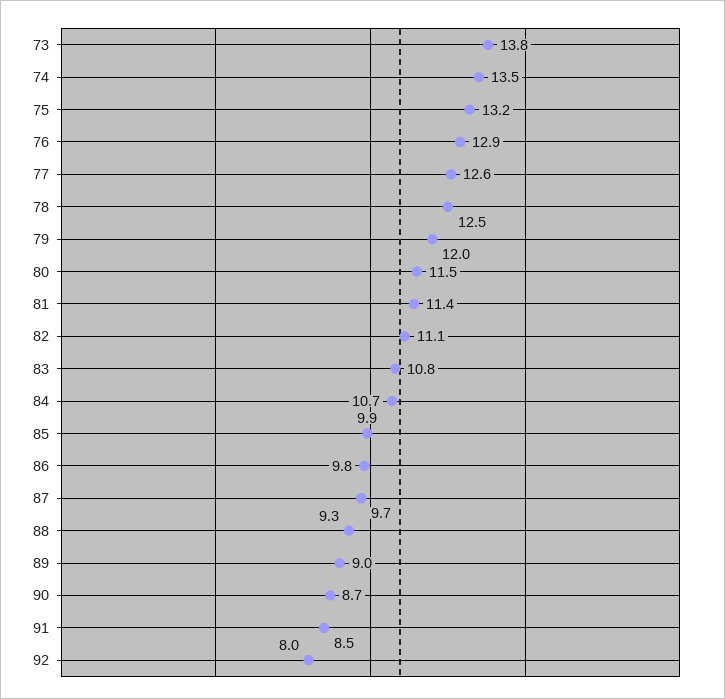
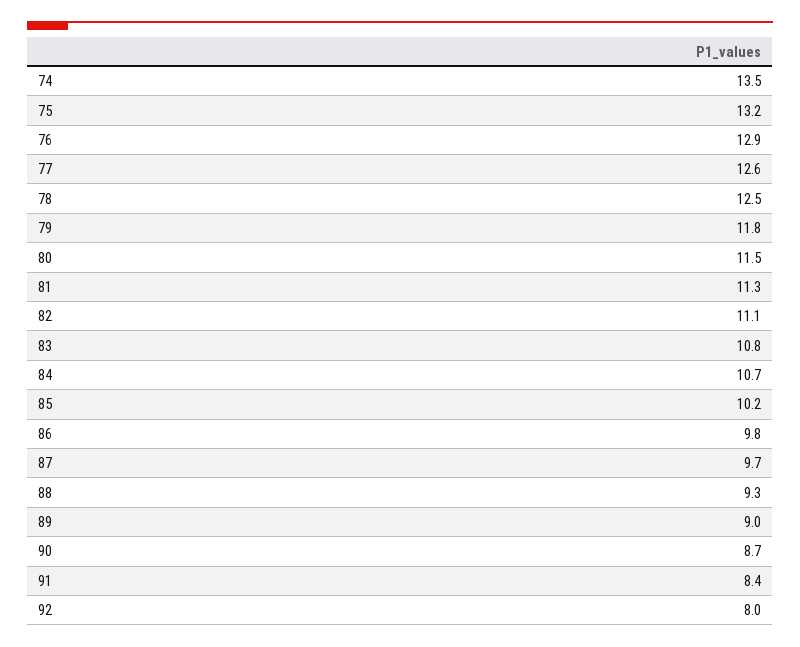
  {
-   "73": 13.8,
    "74": 13.5,
    "75": 13.2,
    "76": 12.9,
    "77": 12.6,
    "78": 12.5,
-   "79": 12,
+   "79": 11.8,
    "80": 11.5,
-   "81": 11.4,
+   "81": 11.3,
    "82": 11.1,
    "83": 10.8,
    "84": 10.7,
-   "85": 9.9,
+   "85": 10.2,
    "86": 9.8,
    "87": 9.7,
    "88": 9.3,
    "89": 9,
    "90": 8.7,
-   "91": 8.5,
+   "91": 8.4,
    "92": 8
  }

